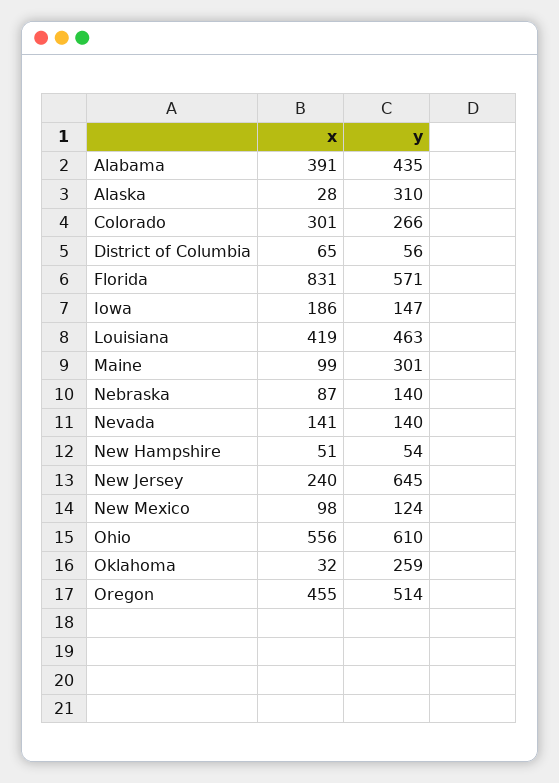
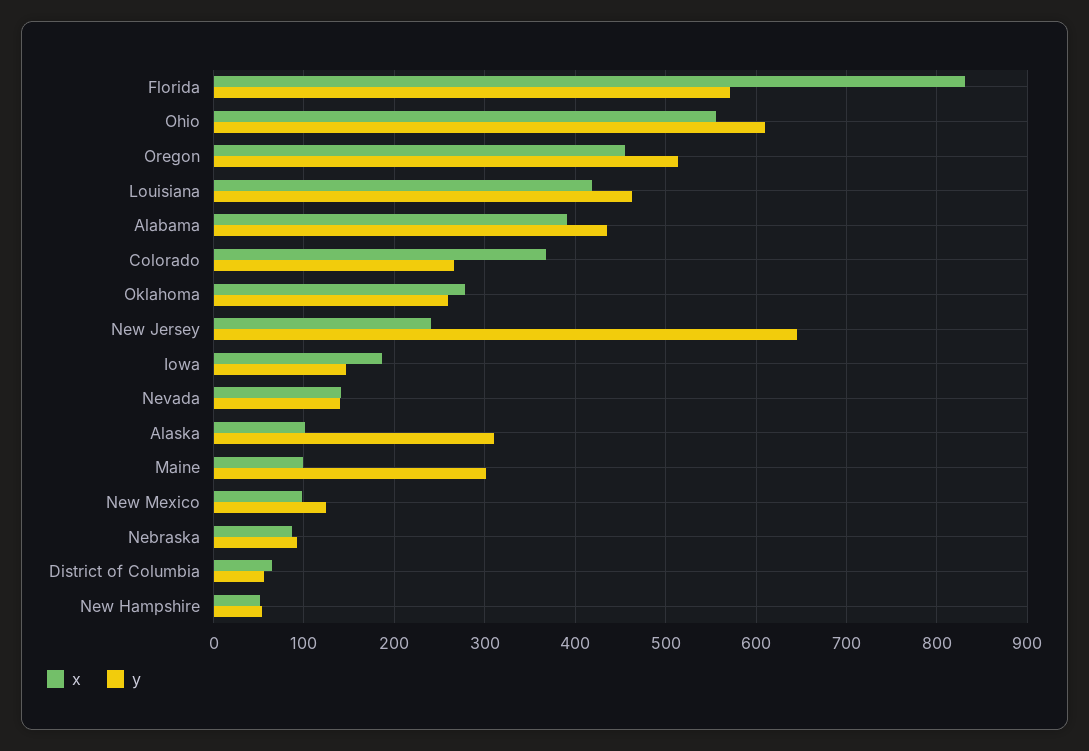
  {
    "x": {
      "Alabama": 391,
-     "Alaska": 28,
+     "Alaska": 100,
-     "Colorado": 301,
+     "Colorado": 370,
      "District of Columbia": 65,
      "Florida": 831,
      "Iowa": 186,
      "Louisiana": 419,
      "Maine": 99,
      "Nebraska": 87,
      "Nevada": 141,
      "New Hampshire": 51,
      "New Jersey": 240,
      "New Mexico": 98,
      "Ohio": 556,
-     "Oklahoma": 32,
+     "Oklahoma": 280,
      "Oregon": 455
    },
    "y": {
      "Alabama": 435,
      "Alaska": 310,
      "Colorado": 266,
      "District of Columbia": 56,
      "Florida": 571,
      "Iowa": 147,
      "Louisiana": 463,
      "Maine": 301,
-     "Nebraska": 140,
+     "Nebraska": 90,
      "Nevada": 140,
      "New Hampshire": 54,
      "New Jersey": 645,
      "New Mexico": 124,
      "Ohio": 610,
      "Oklahoma": 259,
      "Oregon": 514
    }
  }

